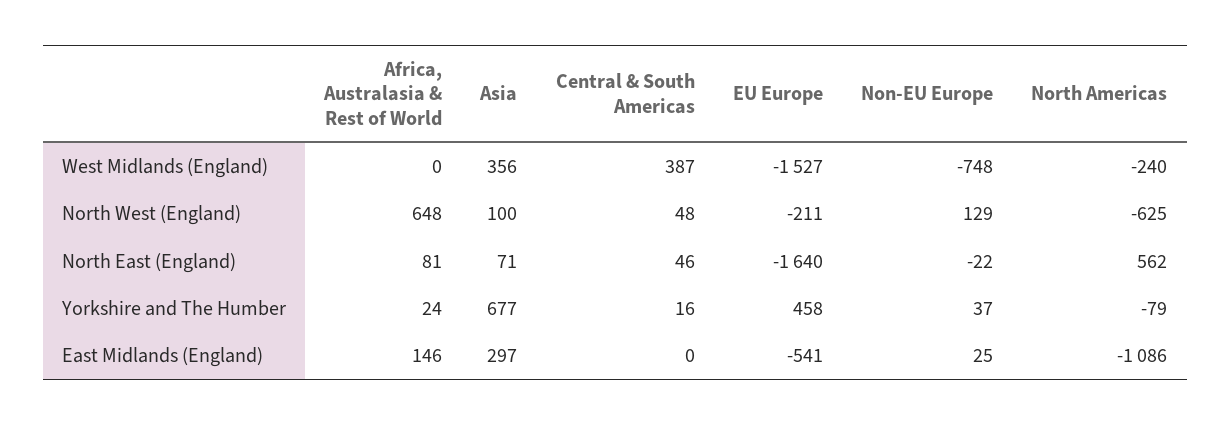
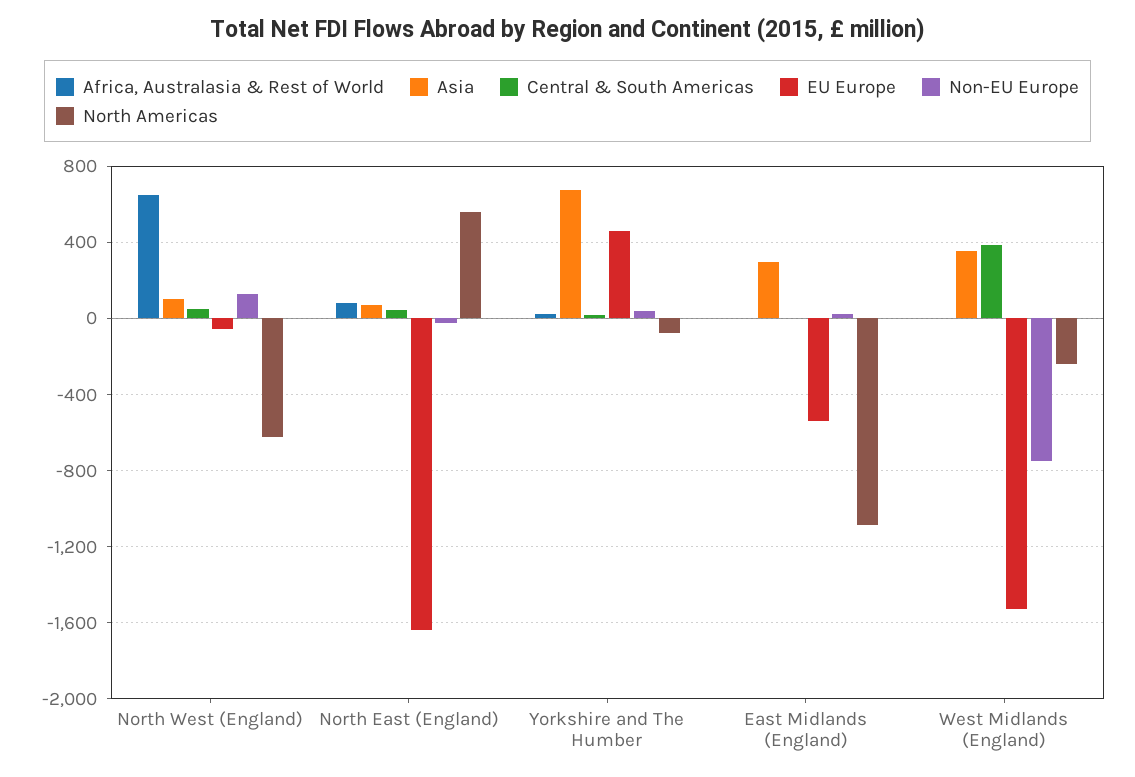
  {
    "Africa, Australasia & Rest of World": {
      "West Midlands (England)": 0,
      "North West (England)": 648,
      "North East (England)": 81,
      "Yorkshire and The Humber": 24,
-     "East Midlands (England)": 146
+     "East Midlands (England)": 0
    },
    "Asia": {
      "West Midlands (England)": 356,
      "North West (England)": 100,
      "North East (England)": 71,
      "Yorkshire and The Humber": 677,
      "East Midlands (England)": 297
    },
    "Central & South Americas": {
      "West Midlands (England)": 387,
      "North West (England)": 48,
      "North East (England)": 46,
      "Yorkshire and The Humber": 16,
      "East Midlands (England)": 0
    },
    "EU Europe": {
      "West Midlands (England)": -1527,
-     "North West (England)": -211,
+     "North West (England)": -50,
      "North East (England)": -1640,
      "Yorkshire and The Humber": 458,
      "East Midlands (England)": -541
    },
    "Non-EU Europe": {
      "West Midlands (England)": -748,
      "North West (England)": 129,
      "North East (England)": -22,
      "Yorkshire and The Humber": 37,
      "East Midlands (England)": 25
    },
    "North Americas": {
      "West Midlands (England)": -240,
      "North West (England)": -625,
      "North East (England)": 562,
      "Yorkshire and The Humber": -79,
      "East Midlands (England)": -1086
    }
  }

